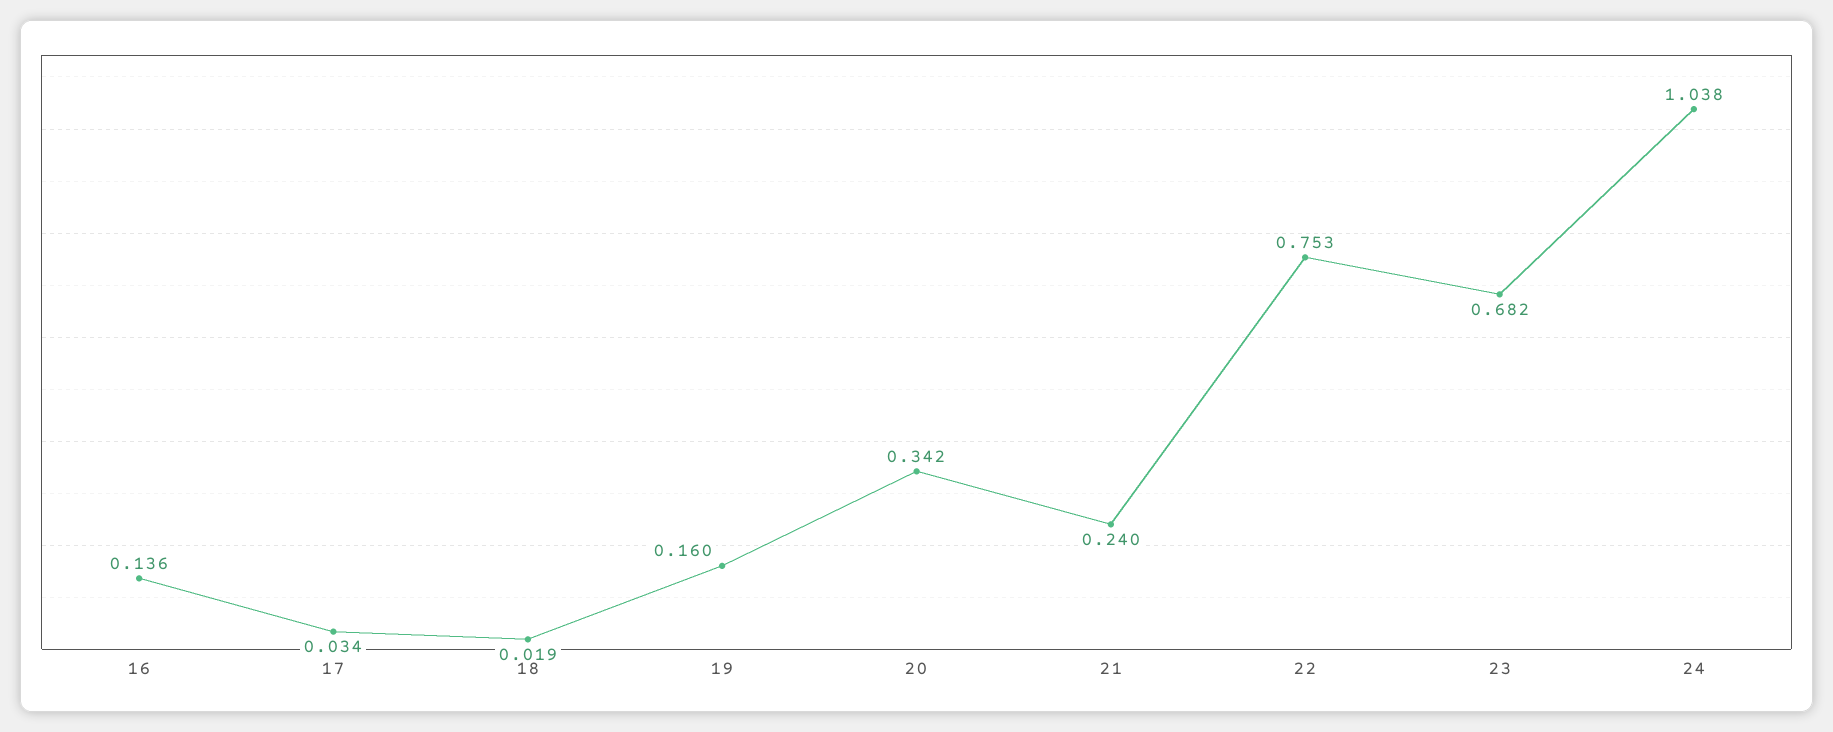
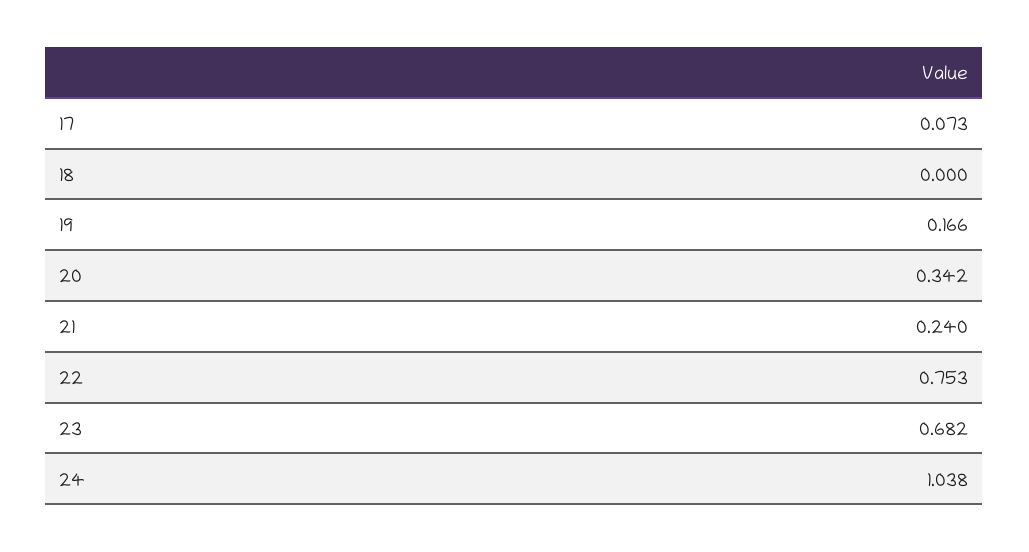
  {
-   "16": 0.136,
-   "17": 0.034,
+   "17": 0.073,
-   "18": 0.019,
+   "18": 0,
-   "19": 0.16,
+   "19": 0.166,
    "20": 0.342,
    "21": 0.24,
    "22": 0.753,
    "23": 0.682,
    "24": 1.038
  }

